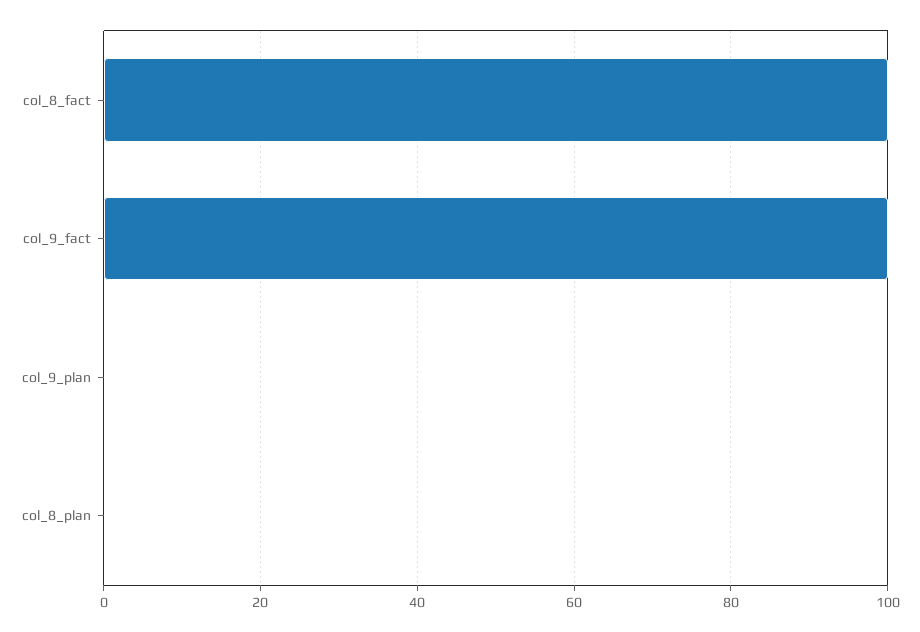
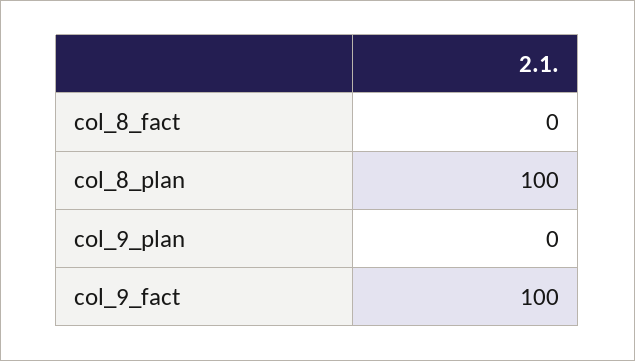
  {
-   "col_8_fact": 100,
+   "col_8_fact": 0,
    "col_9_fact": 100,
    "col_9_plan": 0,
-   "col_8_plan": 0
+   "col_8_plan": 100
  }

